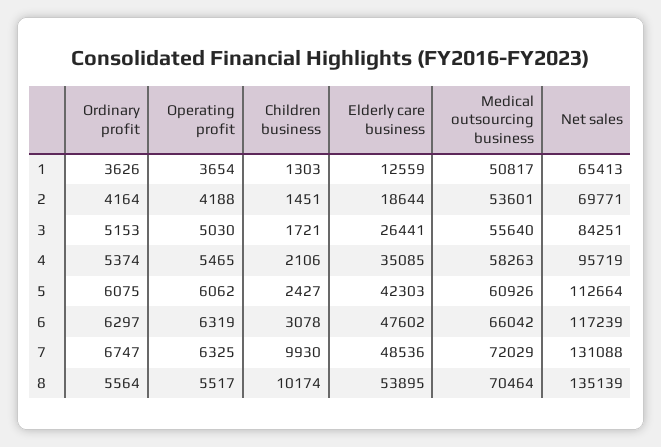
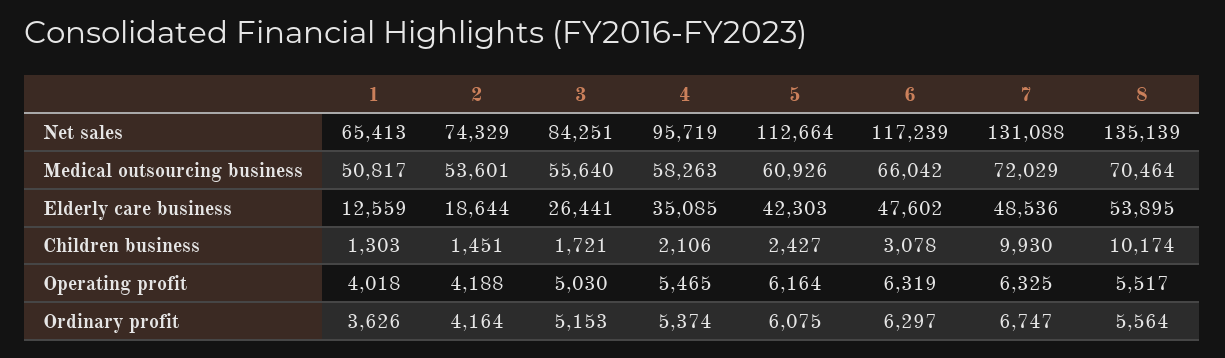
  {
    "Ordinary profit": {
      "1": 3626,
      "2": 4164,
      "3": 5153,
      "4": 5374,
      "5": 6075,
      "6": 6297,
      "7": 6747,
      "8": 5564
    },
    "Operating profit": {
-     "1": 3654,
+     "1": 4018,
      "2": 4188,
      "3": 5030,
      "4": 5465,
-     "5": 6062,
+     "5": 6164,
      "6": 6319,
      "7": 6325,
      "8": 5517
    },
    "Children business": {
      "1": 1303,
      "2": 1451,
      "3": 1721,
      "4": 2106,
      "5": 2427,
      "6": 3078,
      "7": 9930,
      "8": 10174
    },
    "Elderly care business": {
      "1": 12559,
      "2": 18644,
      "3": 26441,
      "4": 35085,
      "5": 42303,
      "6": 47602,
      "7": 48536,
      "8": 53895
    },
    "Medical outsourcing business": {
      "1": 50817,
      "2": 53601,
      "3": 55640,
      "4": 58263,
      "5": 60926,
      "6": 66042,
      "7": 72029,
      "8": 70464
    },
    "Net sales": {
      "1": 65413,
-     "2": 69771,
+     "2": 74329,
      "3": 84251,
      "4": 95719,
      "5": 112664,
      "6": 117239,
      "7": 131088,
      "8": 135139
    }
  }

